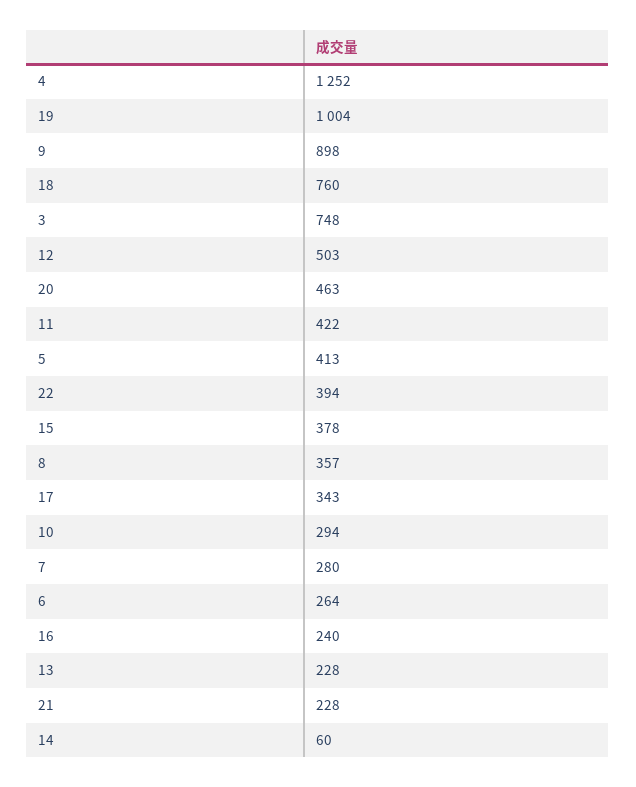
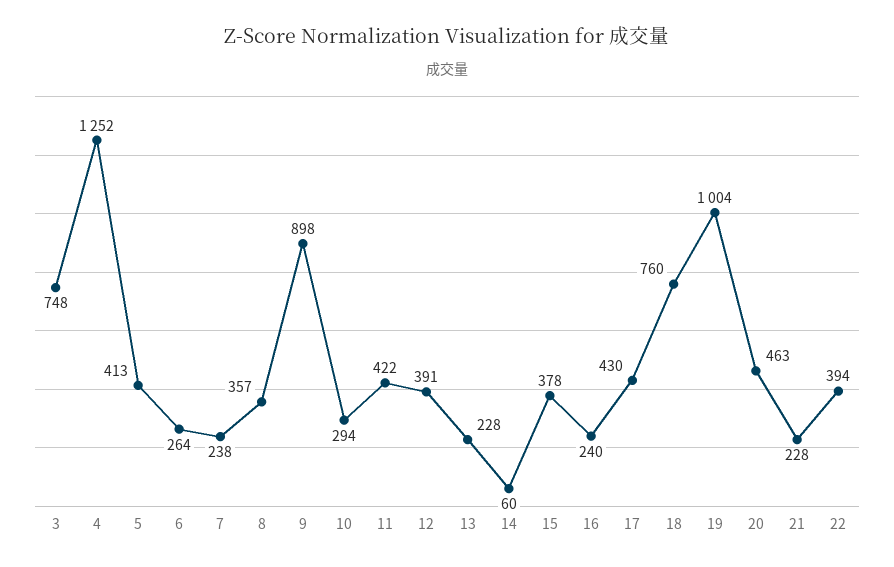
  {
    "4": 1252,
    "19": 1004,
    "9": 898,
    "18": 760,
    "3": 748,
-   "12": 503,
+   "12": 391,
    "20": 463,
    "11": 422,
    "5": 413,
    "22": 394,
    "15": 378,
    "8": 357,
-   "17": 343,
+   "17": 430,
    "10": 294,
-   "7": 280,
+   "7": 238,
    "6": 264,
    "16": 240,
    "13": 228,
    "21": 228,
    "14": 60
  }

